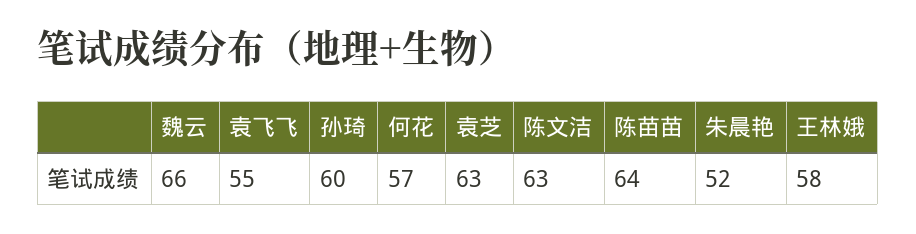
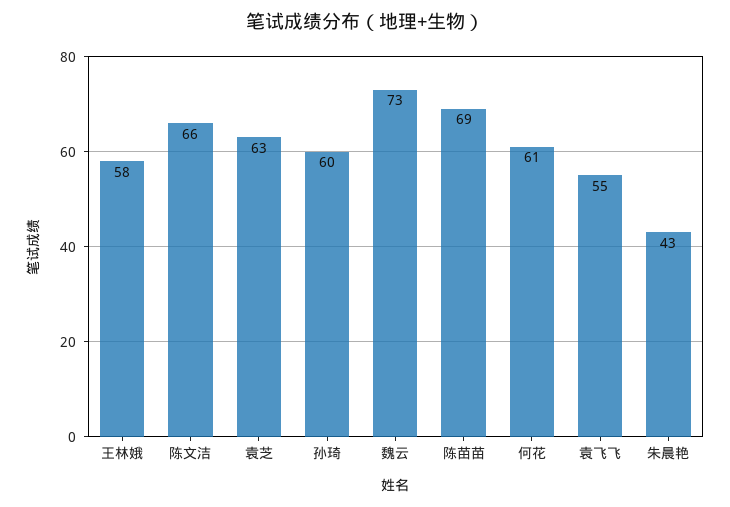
  {
-   "魏云": 66,
+   "魏云": 73,
    "袁飞飞": 55,
    "孙琦": 60,
-   "何花": 57,
+   "何花": 61,
    "袁芝": 63,
-   "陈文洁": 63,
+   "陈文洁": 66,
-   "陈苗苗": 64,
+   "陈苗苗": 69,
-   "朱晨艳": 52,
+   "朱晨艳": 43,
    "王林娥": 58
  }

